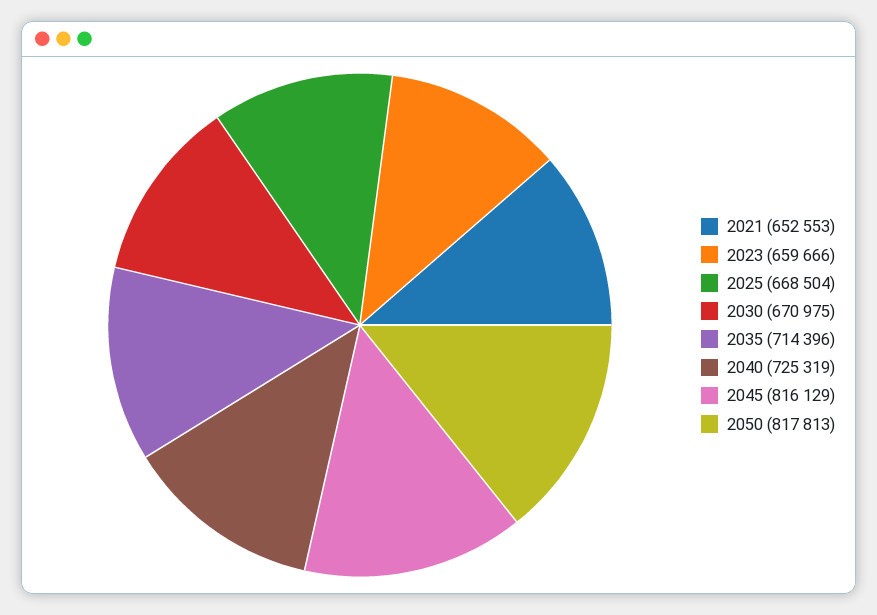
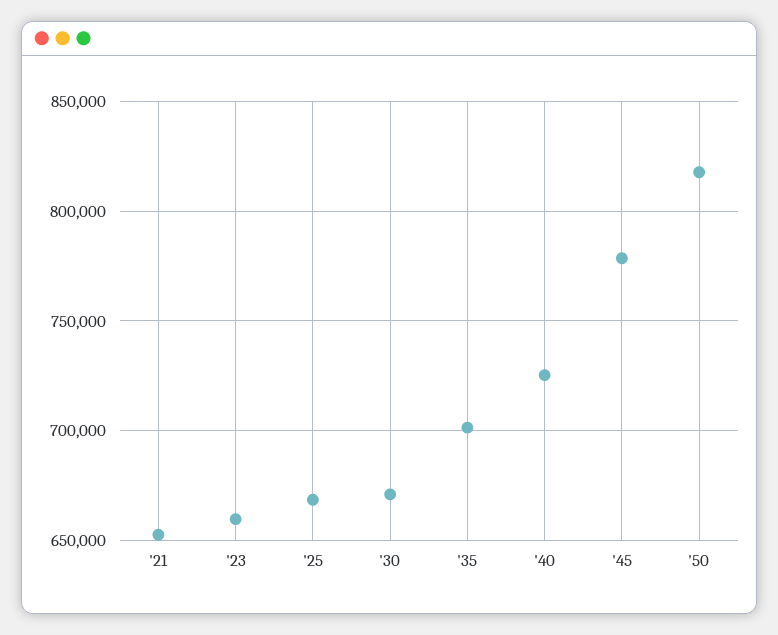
  {
    "2021": 652553,
    "2023": 659666,
    "2025": 668504,
    "2030": 670975,
-   "2035": 714396,
+   "2035": 700000,
    "2040": 725319,
-   "2045": 816129,
+   "2045": 780000,
    "2050": 817813
  }

